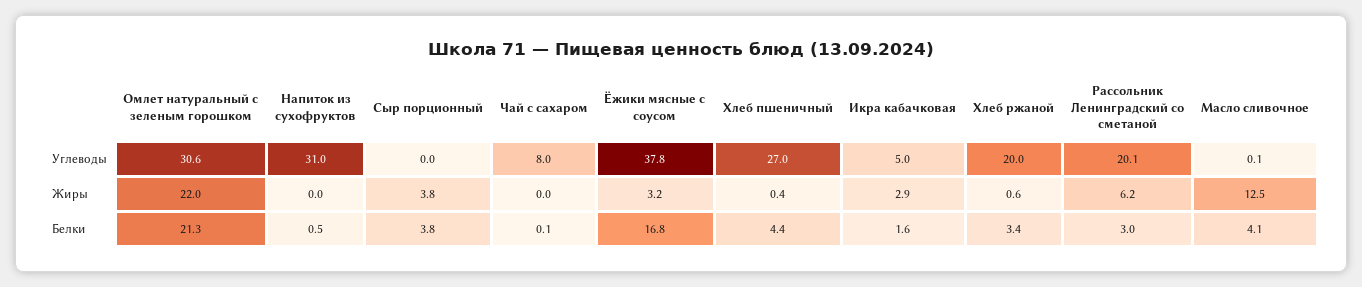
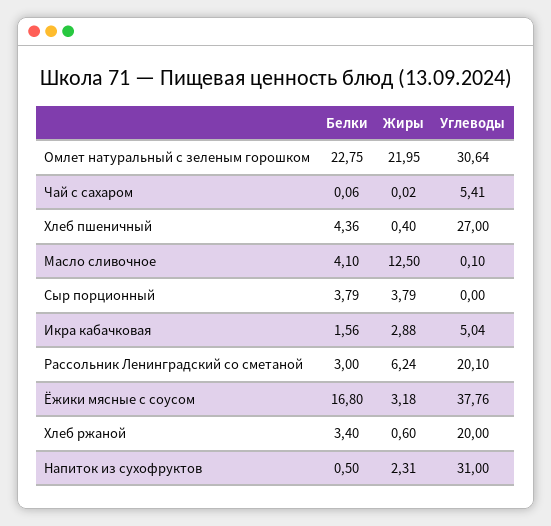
  {
    "Омлет натуральный с зеленым горошком": {
      "Углеводы": 30.64,
      "Жиры": 21.95,
-     "Белки": 21.3
+     "Белки": 22.75
    },
    "Напиток из сухофруктов": {
      "Углеводы": 31,
-     "Жиры": 0,
+     "Жиры": 2.31,
      "Белки": 0.5
    },
    "Сыр порционный": {
      "Углеводы": 0,
      "Жиры": 3.79,
      "Белки": 3.79
    },
    "Чай с сахаром": {
-     "Углеводы": 8,
+     "Углеводы": 5.41,
      "Жиры": 0.02,
      "Белки": 0.06
    },
    "Ёжики мясные с соусом": {
      "Углеводы": 37.76,
      "Жиры": 3.18,
      "Белки": 16.8
    },
    "Хлеб пшеничный": {
      "Углеводы": 27,
      "Жиры": 0.4,
      "Белки": 4.36
    },
    "Икра кабачковая": {
      "Углеводы": 5.04,
      "Жиры": 2.88,
      "Белки": 1.56
    },
    "Хлеб ржаной": {
      "Углеводы": 20,
      "Жиры": 0.6,
      "Белки": 3.4
    },
    "Рассольник Ленинградский со сметаной": {
      "Углеводы": 20.1,
      "Жиры": 6.24,
      "Белки": 3
    },
    "Масло сливочное": {
      "Углеводы": 0.1,
      "Жиры": 12.5,
      "Белки": 4.1
    }
  }

